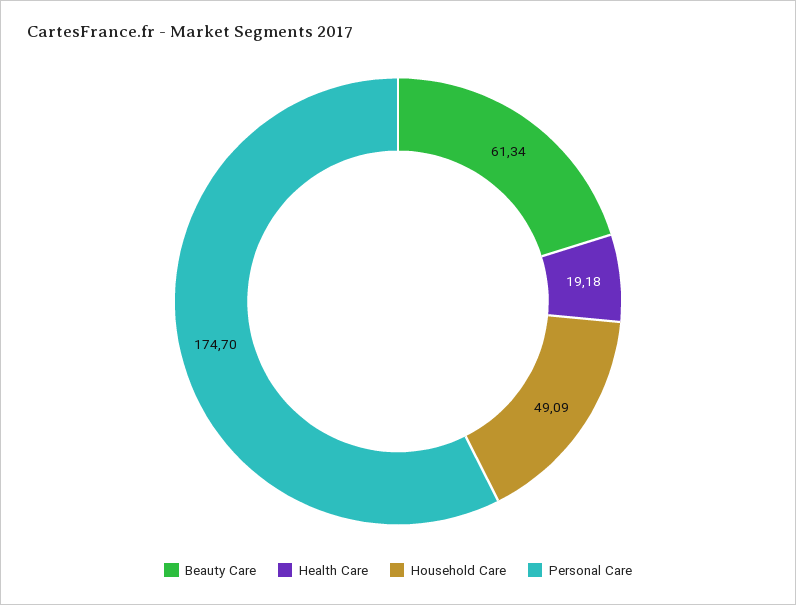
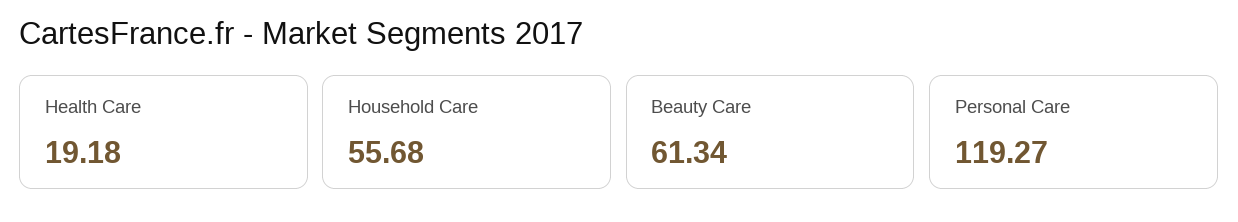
  {
    "Beauty Care": 61.34,
    "Health Care": 19.18,
-   "Household Care": 49.09,
+   "Household Care": 55.68,
-   "Personal Care": 174.7
+   "Personal Care": 119.27
  }

